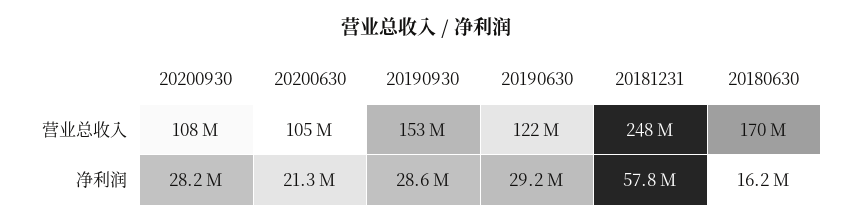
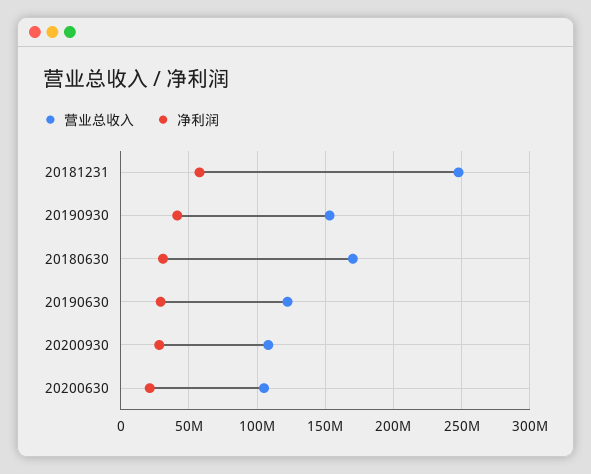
  {
    "营业总收入": {
      "20200930": 108000000,
      "20200630": 105000000,
      "20190930": 153000000,
      "20190630": 122000000,
      "20181231": 248000000,
      "20180630": 170000000
    },
    "净利润": {
      "20200930": 28200000,
      "20200630": 21300000,
-     "20190930": 28600000,
+     "20190930": 40000000,
      "20190630": 29200000,
      "20181231": 57800000,
-     "20180630": 16200000
+     "20180630": 30000000
    }
  }

